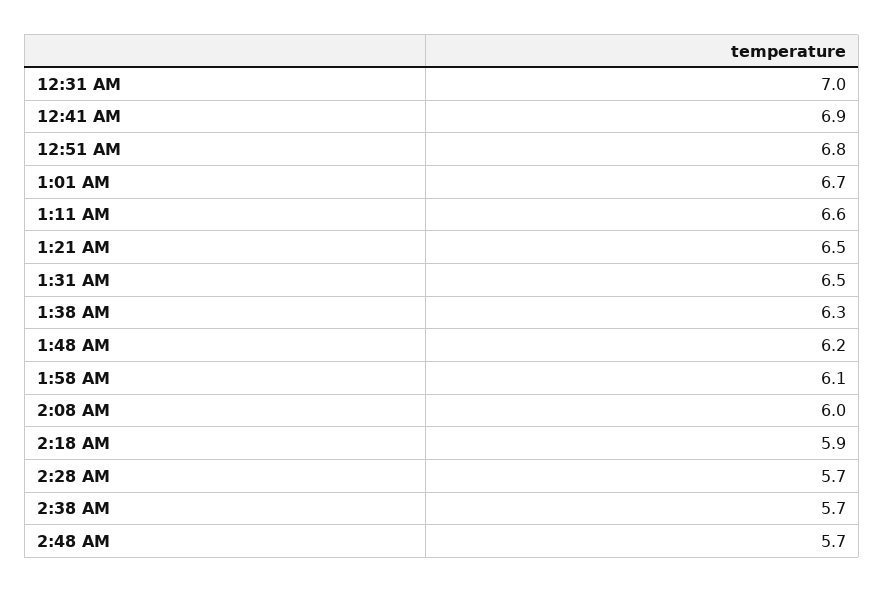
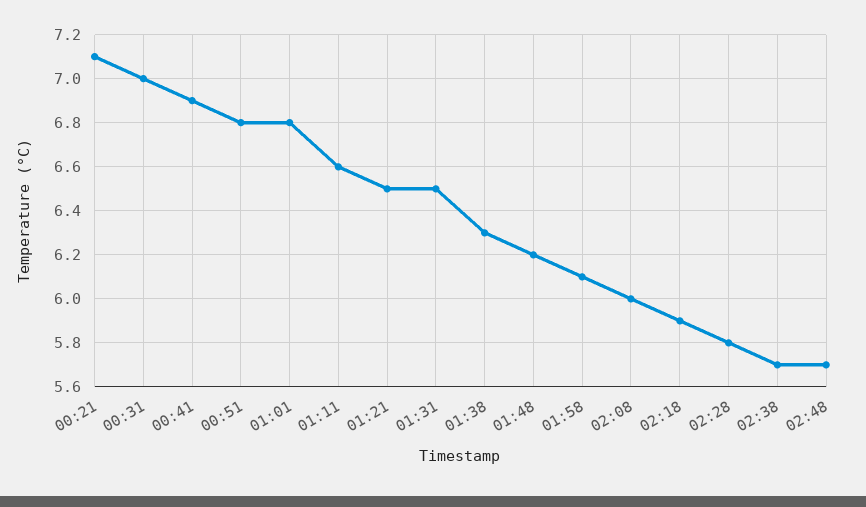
  {
    "12:31 AM": 7,
    "12:41 AM": 6.9,
    "12:51 AM": 6.8,
-   "1:01 AM": 6.7,
+   "1:01 AM": 6.8,
    "1:11 AM": 6.6,
    "1:21 AM": 6.5,
    "1:31 AM": 6.5,
    "1:38 AM": 6.3,
    "1:48 AM": 6.2,
    "1:58 AM": 6.1,
    "2:08 AM": 6,
    "2:18 AM": 5.9,
-   "2:28 AM": 5.7,
+   "2:28 AM": 5.8,
    "2:38 AM": 5.7,
-   "2:48 AM": 5.7
+   "2:48 AM": 5.7,
+   "00:21": 7.1
  }

